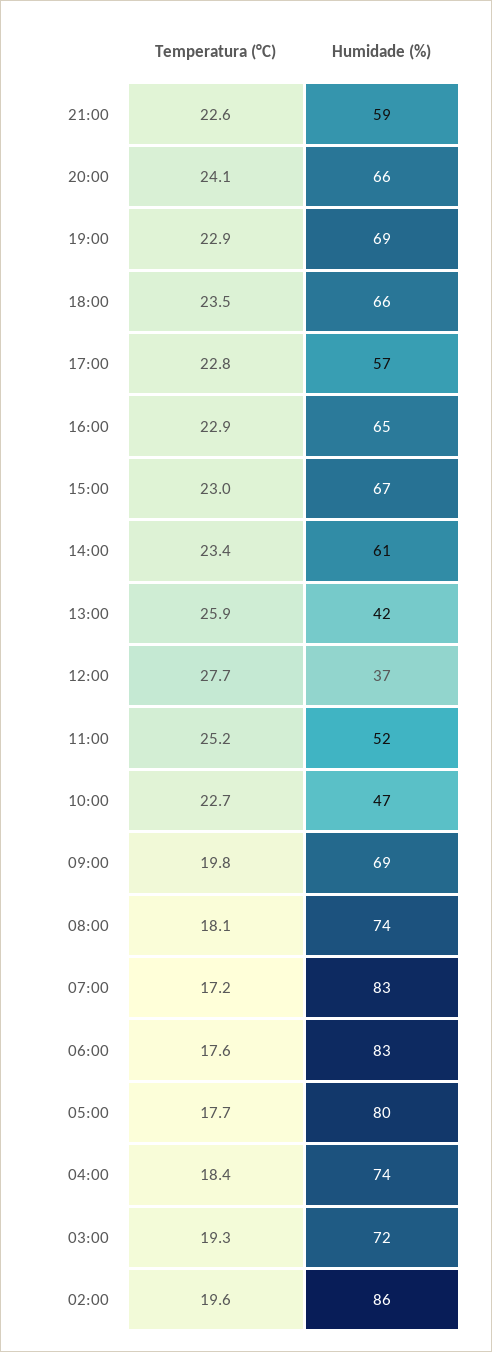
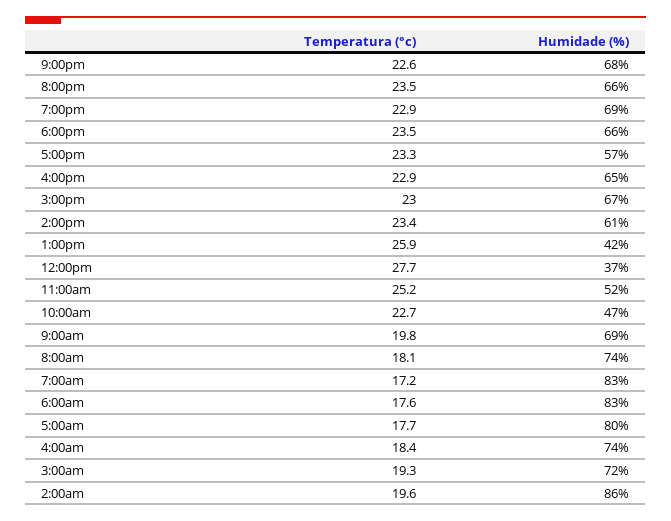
  {
    "Temperatura (°C)": {
      "21:00": 22.6,
-     "20:00": 24.1,
+     "20:00": 23.5,
      "19:00": 22.9,
      "18:00": 23.5,
-     "17:00": 22.8,
+     "17:00": 23.3,
      "16:00": 22.9,
      "15:00": 23,
      "14:00": 23.4,
      "13:00": 25.9,
      "12:00": 27.7,
      "11:00": 25.2,
      "10:00": 22.7,
      "09:00": 19.8,
      "08:00": 18.1,
      "07:00": 17.2,
      "06:00": 17.6,
      "05:00": 17.7,
      "04:00": 18.4,
      "03:00": 19.3,
      "02:00": 19.6
    },
    "Humidade (%)": {
-     "21:00": 59,
+     "21:00": 68,
      "20:00": 66,
      "19:00": 69,
      "18:00": 66,
      "17:00": 57,
      "16:00": 65,
      "15:00": 67,
      "14:00": 61,
      "13:00": 42,
      "12:00": 37,
      "11:00": 52,
      "10:00": 47,
      "09:00": 69,
      "08:00": 74,
      "07:00": 83,
      "06:00": 83,
      "05:00": 80,
      "04:00": 74,
      "03:00": 72,
      "02:00": 86
    }
  }

